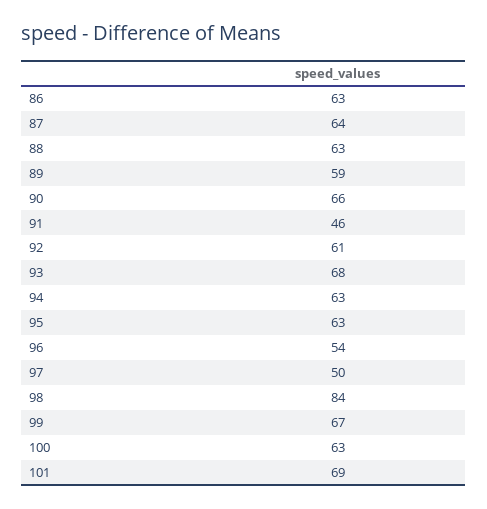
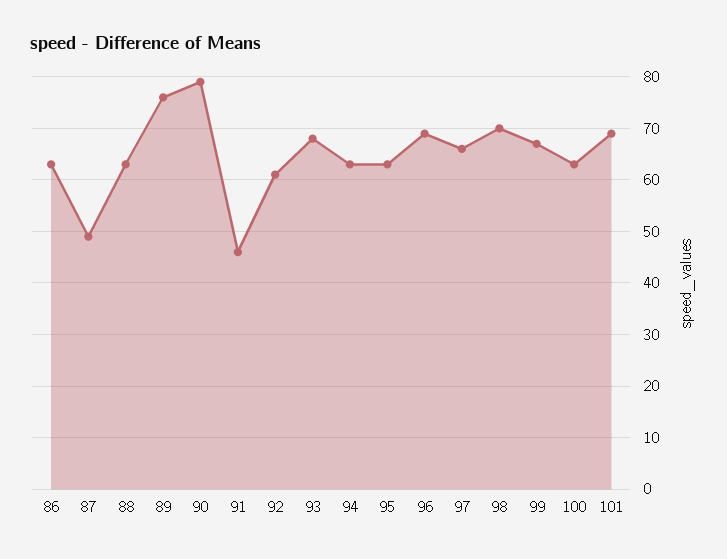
  {
    "86": 63,
-   "87": 64,
+   "87": 50,
    "88": 63,
-   "89": 59,
+   "89": 75,
-   "90": 66,
+   "90": 80,
    "91": 46,
    "92": 61,
    "93": 68,
    "94": 63,
    "95": 63,
-   "96": 54,
+   "96": 70,
-   "97": 50,
+   "97": 65,
-   "98": 84,
+   "98": 70,
    "99": 67,
    "100": 63,
    "101": 69
  }

